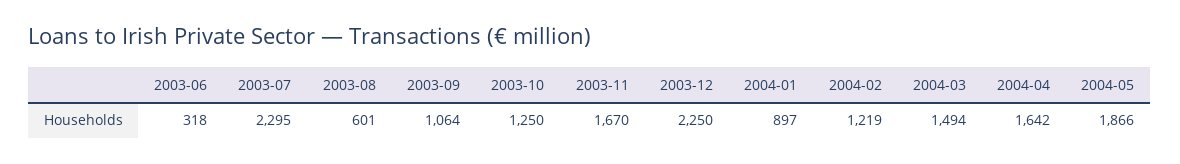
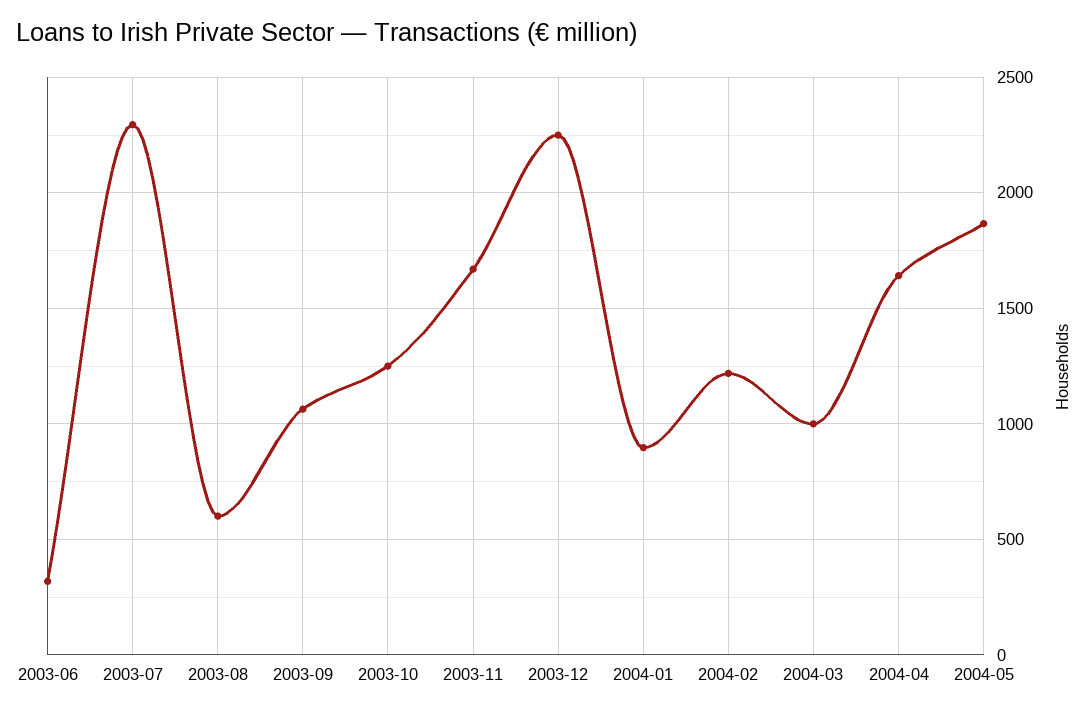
  {
    "2003-06": 318,
    "2003-07": 2295,
    "2003-08": 601,
    "2003-09": 1064,
    "2003-10": 1250,
    "2003-11": 1670,
    "2003-12": 2250,
    "2004-01": 897,
    "2004-02": 1219,
-   "2004-03": 1494,
+   "2004-03": 1000,
    "2004-04": 1642,
    "2004-05": 1866
  }

